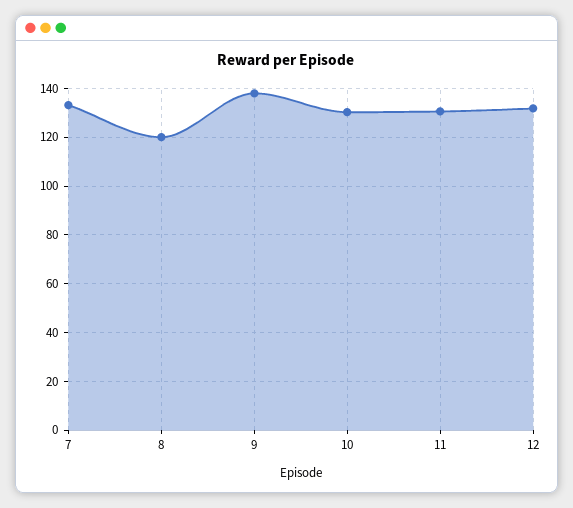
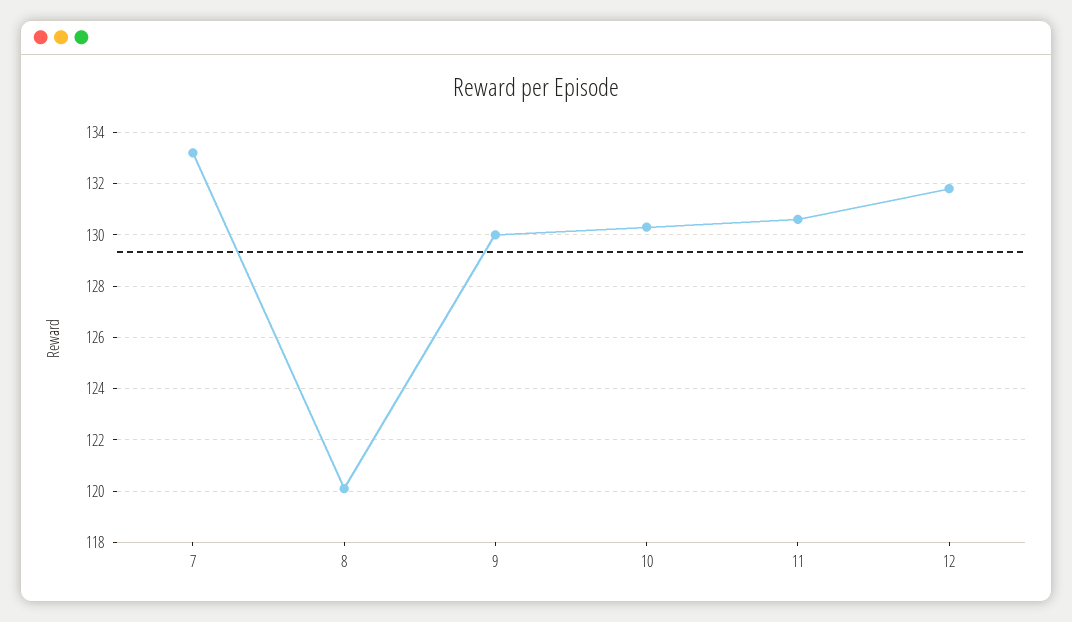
  {
    "7": 133,
    "8": 120,
-   "9": 137.5,
+   "9": 130,
    "10": 130.5,
    "11": 130.5,
    "12": 132
  }

